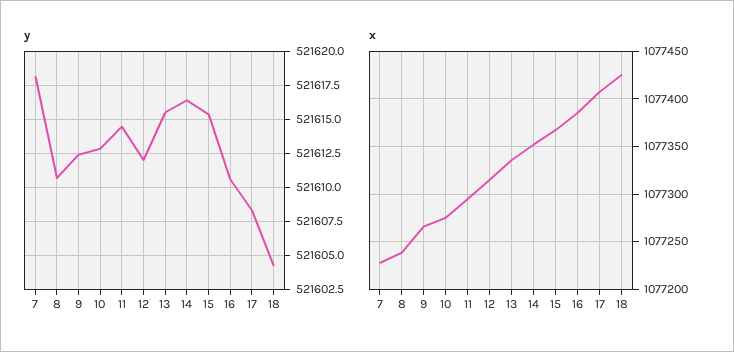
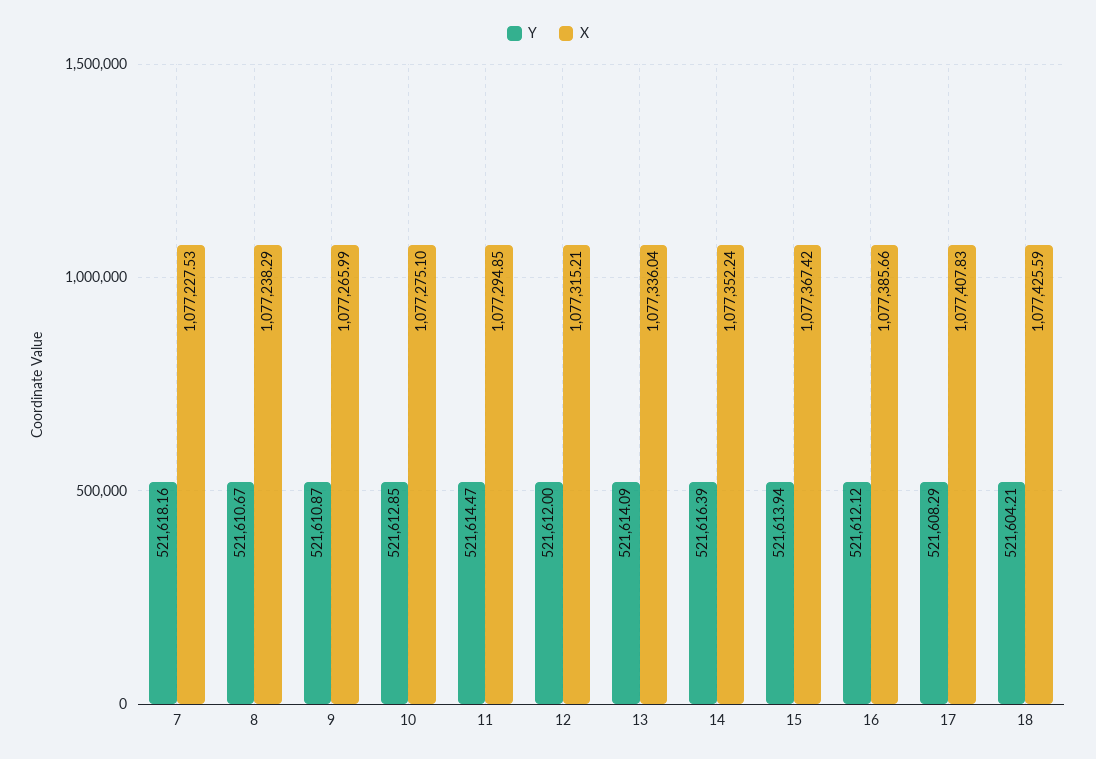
  {
    "y": {
      "7": 521618.16,
      "8": 521610.67,
-     "9": 521612.5,
+     "9": 521610.87,
      "10": 521612.85,
      "11": 521614.47,
      "12": 521612,
-     "13": 521615.5,
+     "13": 521614.09,
      "14": 521616.39,
-     "15": 521615.5,
+     "15": 521613.94,
-     "16": 521610.5,
+     "16": 521612.12,
      "17": 521608.29,
      "18": 521604.21
    },
    "x": {
      "7": 1077227.53,
      "8": 1077238.29,
      "9": 1077265.99,
      "10": 1077275.1,
      "11": 1077294.85,
      "12": 1077315.21,
      "13": 1077336.04,
      "14": 1077352.24,
      "15": 1077367.42,
      "16": 1077385.66,
      "17": 1077407.83,
      "18": 1077425.59
    }
  }

